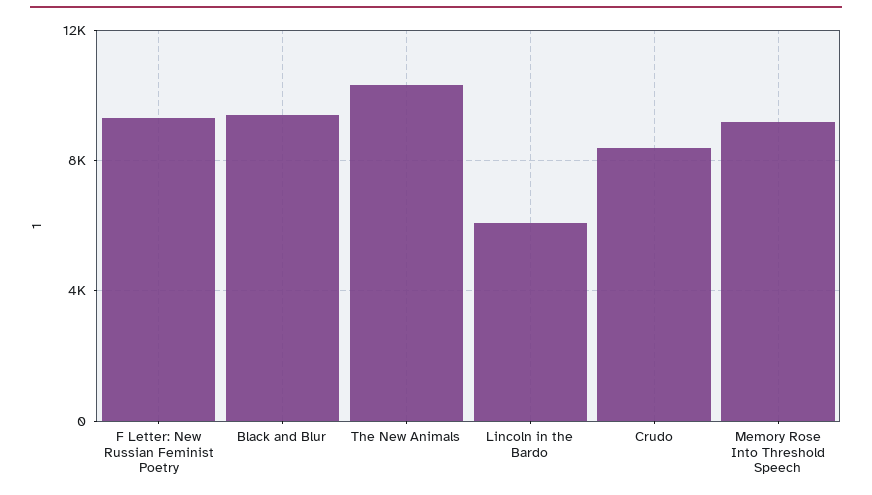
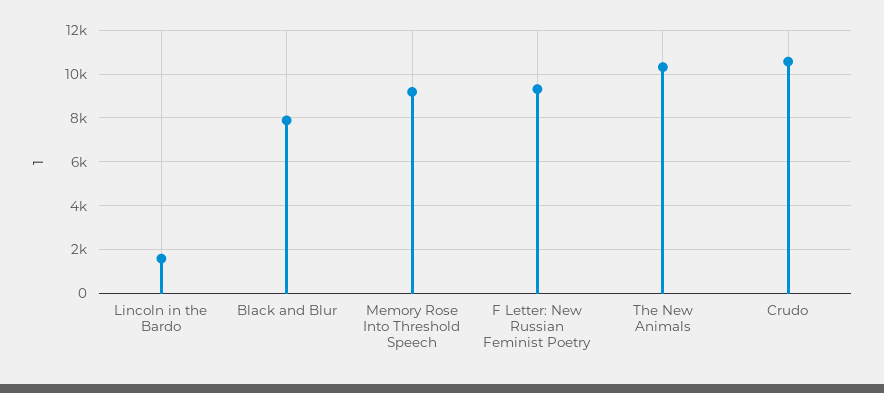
  {
    "F Letter: New Russian Feminist Poetry": 9500,
-   "Black and Blur": 9500,
+   "Black and Blur": 8000,
    "The New Animals": 10500,
-   "Lincoln in the Bardo": 6000,
+   "Lincoln in the Bardo": 1500,
-   "Crudo": 8500,
+   "Crudo": 10500,
    "Memory Rose Into Threshold Speech": 9000
  }

